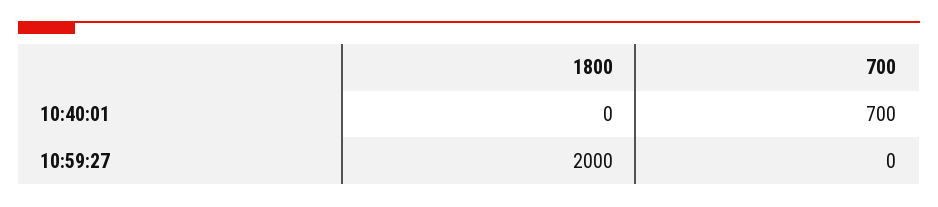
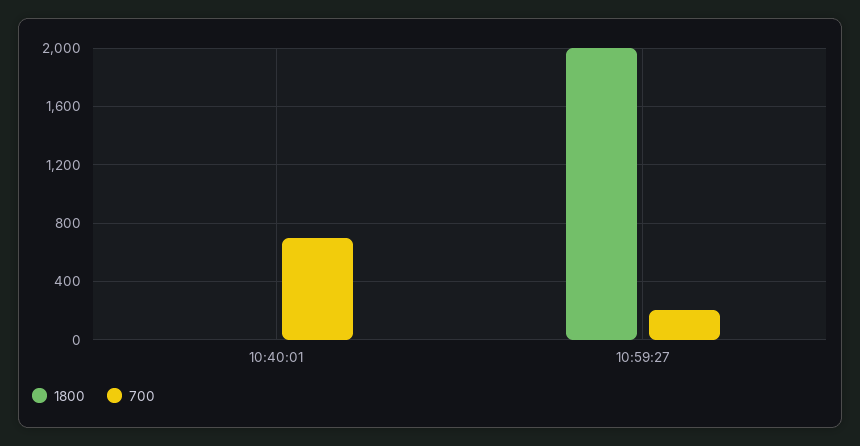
  {
    "1800": {
      "10:40:01": 0,
      "10:59:27": 2000
    },
    "700": {
      "10:40:01": 700,
-     "10:59:27": 0
+     "10:59:27": 200
    }
  }

